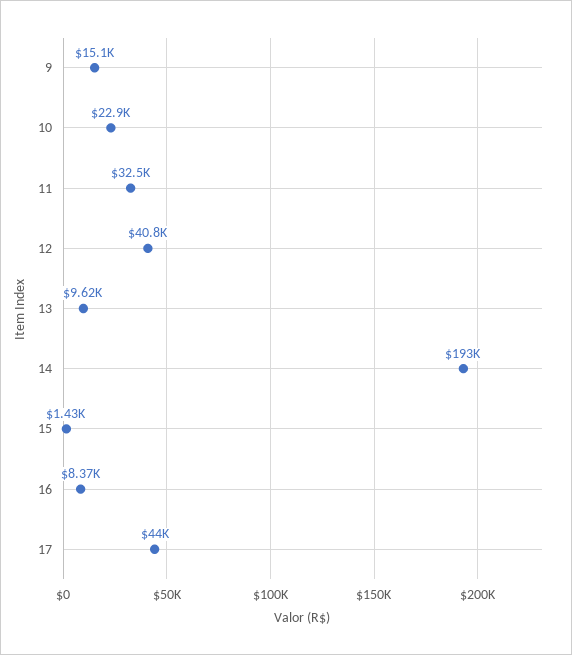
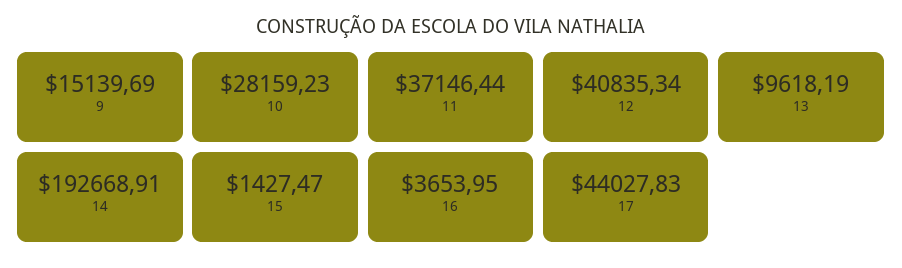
  {
    "9": 15139.69,
-   "10": 22900,
+   "10": 28159.23,
-   "11": 32500,
+   "11": 37146.44,
    "12": 40835.34,
    "13": 9618.19,
    "14": 192668.91,
    "15": 1427.47,
-   "16": 8370,
+   "16": 3653.95,
    "17": 44027.83
  }

